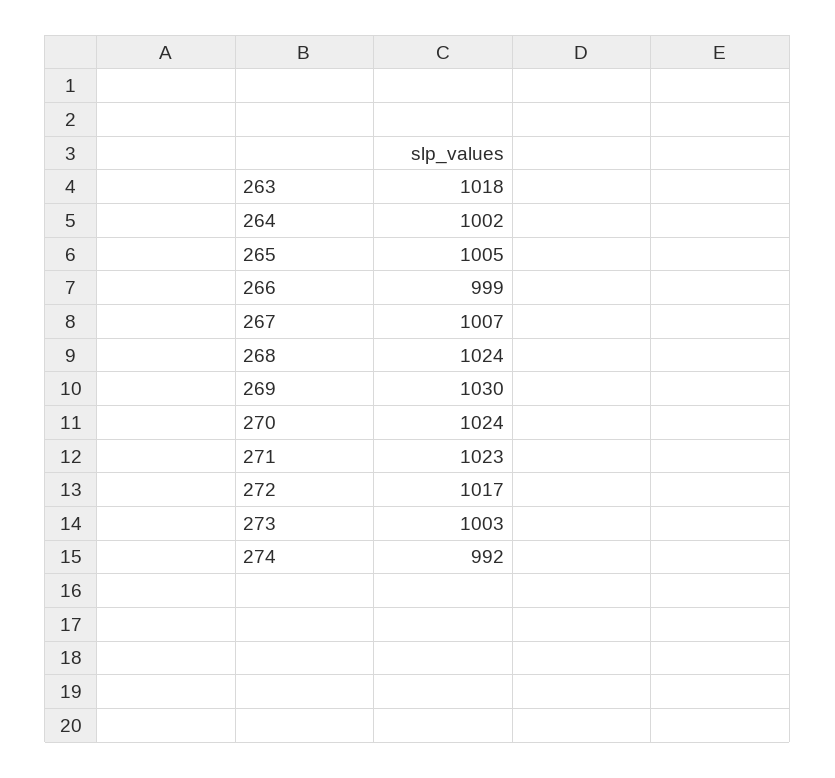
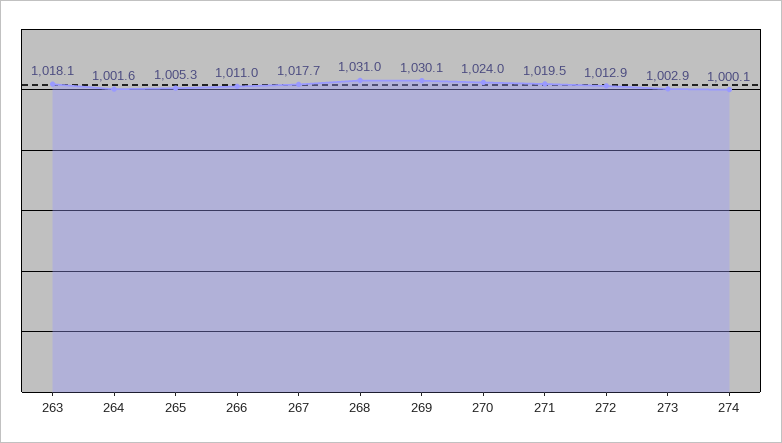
  {
    "263": 1018.1,
    "264": 1001.6,
    "265": 1005.3,
-   "266": 999,
+   "266": 1011,
-   "267": 1007,
+   "267": 1017.7,
-   "268": 1024,
+   "268": 1031,
    "269": 1030.1,
    "270": 1024,
-   "271": 1023,
+   "271": 1019.5,
-   "272": 1017,
+   "272": 1012.9,
    "273": 1002.9,
-   "274": 992
+   "274": 1000.1
  }

